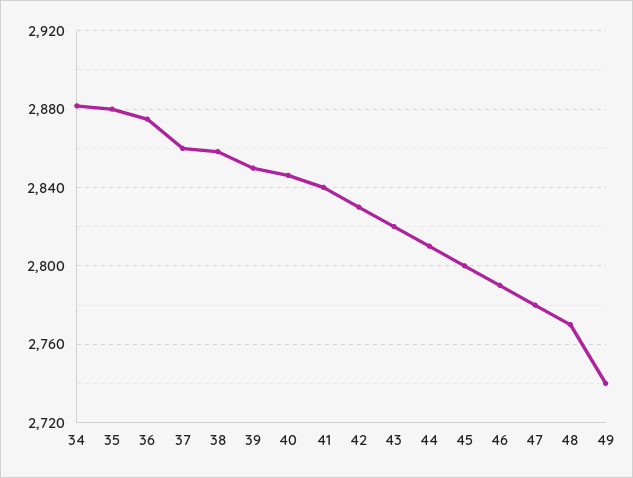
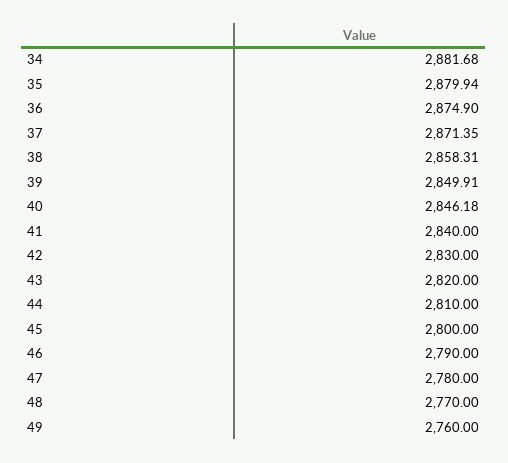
  {
    "34": 2881.68,
    "35": 2879.94,
    "36": 2874.9,
-   "37": 2860,
+   "37": 2871.35,
    "38": 2858.31,
    "39": 2849.91,
    "40": 2846.18,
    "41": 2840,
    "42": 2830,
    "43": 2820,
    "44": 2810,
    "45": 2800,
    "46": 2790,
    "47": 2780,
    "48": 2770,
-   "49": 2740
+   "49": 2760
  }

